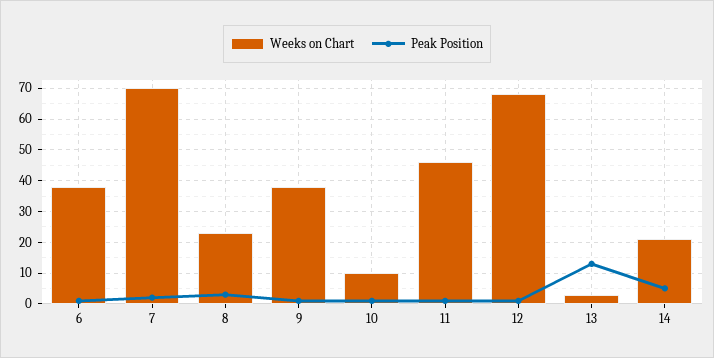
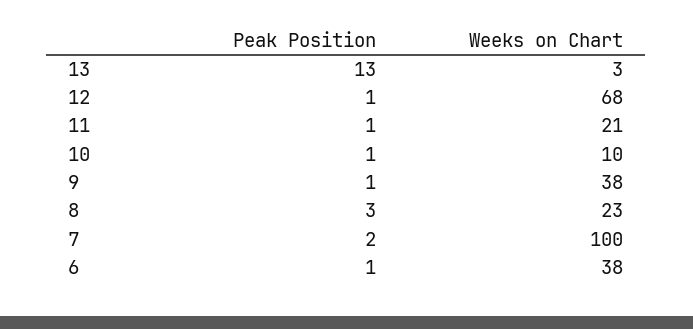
  {
    "Weeks on Chart": {
      "6": 38,
-     "7": 70,
+     "7": 100,
      "8": 23,
      "9": 38,
      "10": 10,
-     "11": 45,
+     "11": 21,
      "12": 68,
-     "13": 3,
+     "13": 3
-     "14": 20
    },
    "Peak Position": {
      "6": 1,
      "7": 2,
      "8": 3,
      "9": 1,
      "10": 1,
      "11": 1,
      "12": 1,
-     "13": 13,
+     "13": 13
-     "14": 5
    }
  }

